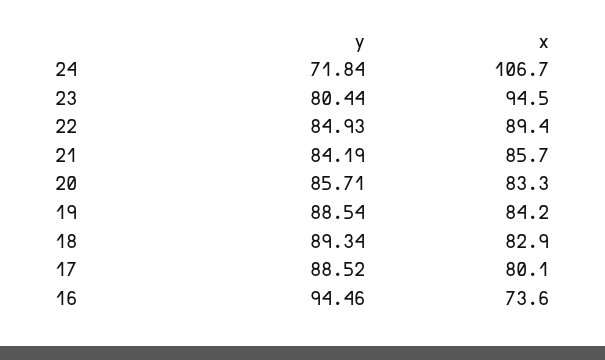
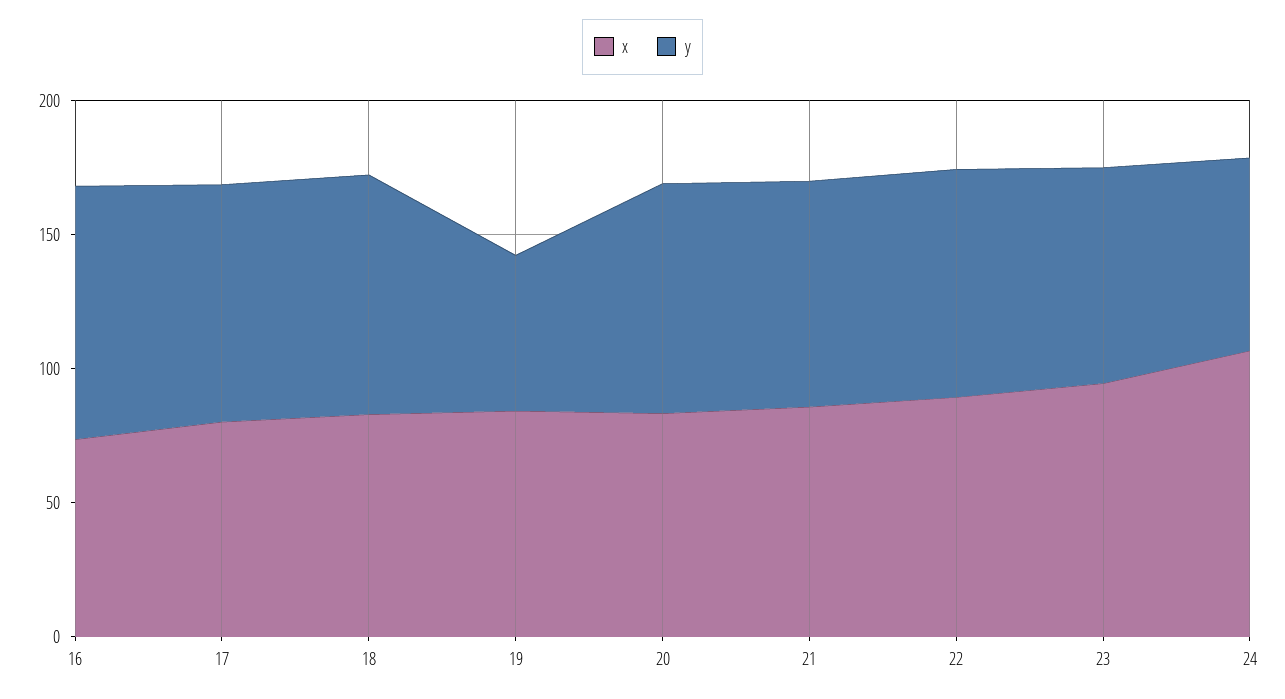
  {
    "y": {
      "24": 71.84,
      "23": 80.44,
      "22": 84.93,
      "21": 84.19,
      "20": 85.71,
-     "19": 88.54,
+     "19": 60,
      "18": 89.34,
      "17": 88.52,
      "16": 94.46
    },
    "x": {
      "24": 106.7,
      "23": 94.5,
      "22": 89.4,
      "21": 85.7,
      "20": 83.3,
      "19": 84.2,
      "18": 82.9,
      "17": 80.1,
      "16": 73.6
    }
  }

